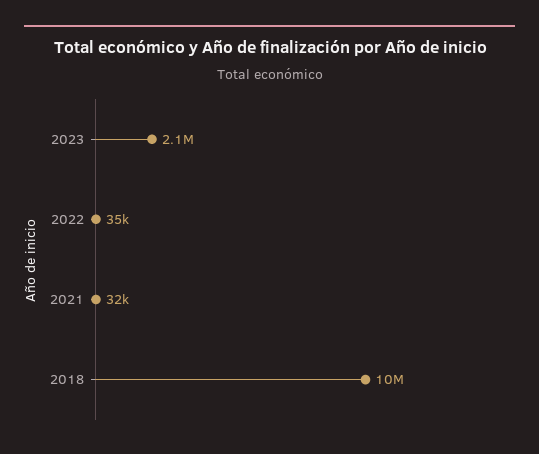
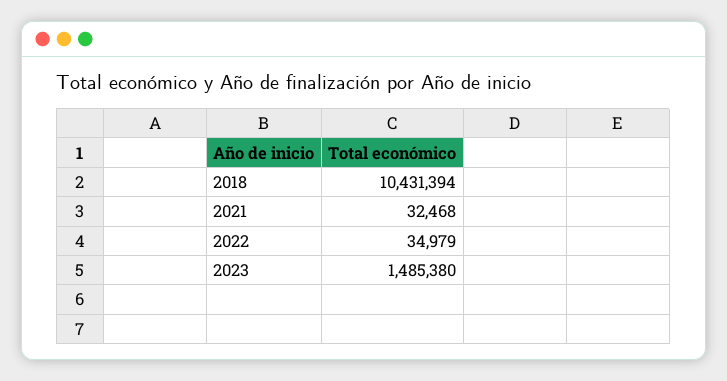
  {
-   "2023": 2100000,
+   "2023": 1485380,
    "2022": 34979,
    "2021": 32468,
    "2018": 10431394
  }

